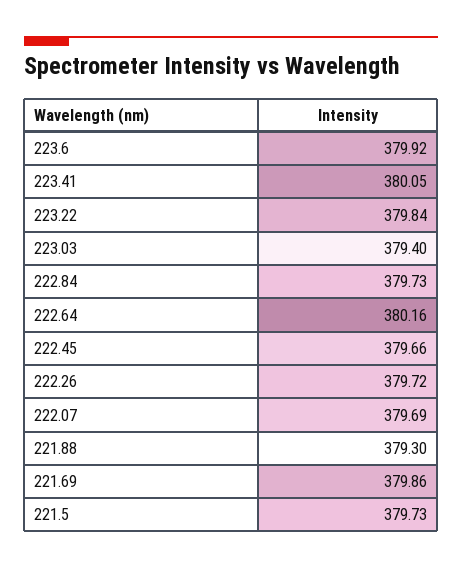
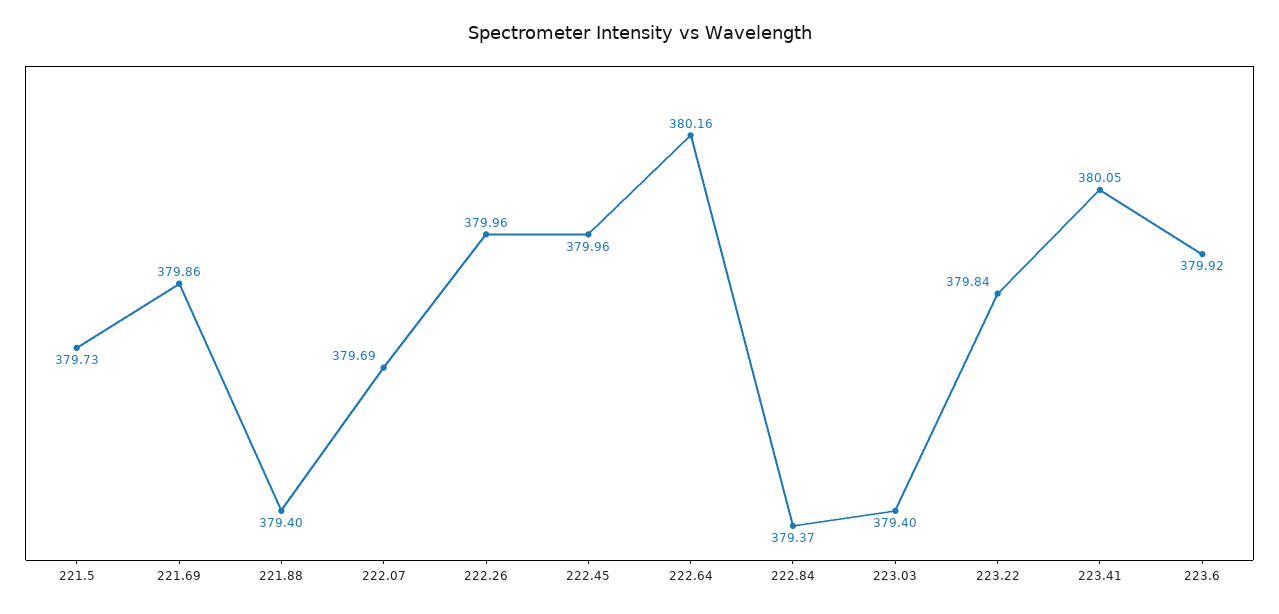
  {
    "223.6": 379.92,
    "223.41": 380.05,
    "223.22": 379.84,
    "223.03": 379.4,
-   "222.84": 379.73,
+   "222.84": 379.37,
    "222.64": 380.16,
-   "222.45": 379.66,
+   "222.45": 379.96,
-   "222.26": 379.72,
+   "222.26": 379.96,
    "222.07": 379.69,
-   "221.88": 379.3,
+   "221.88": 379.4,
    "221.69": 379.86,
    "221.5": 379.73
  }

